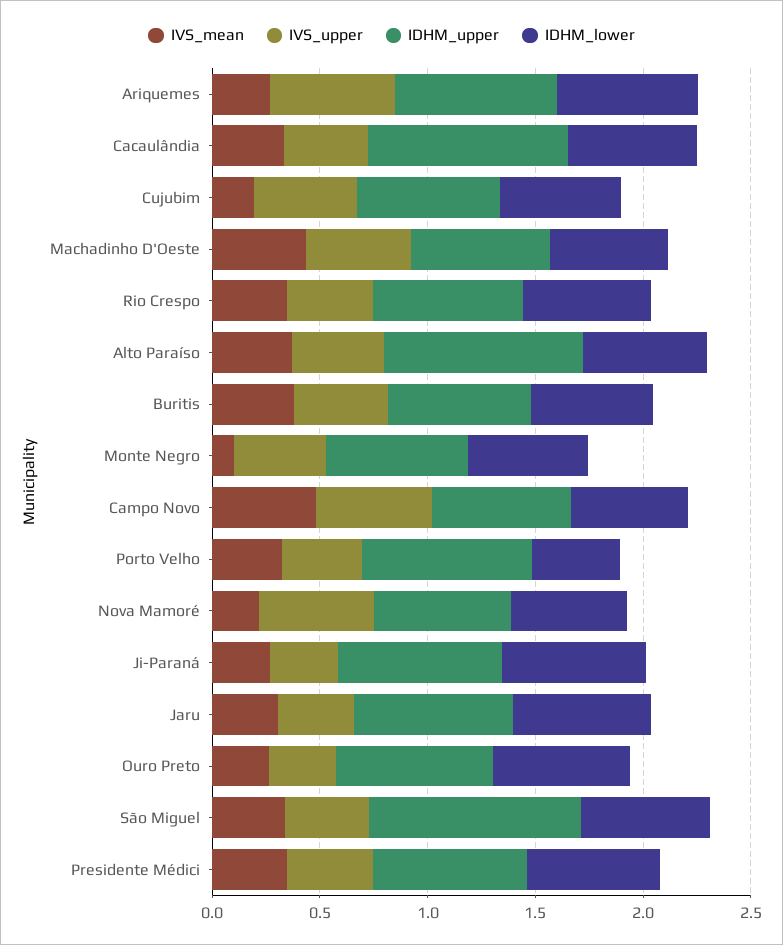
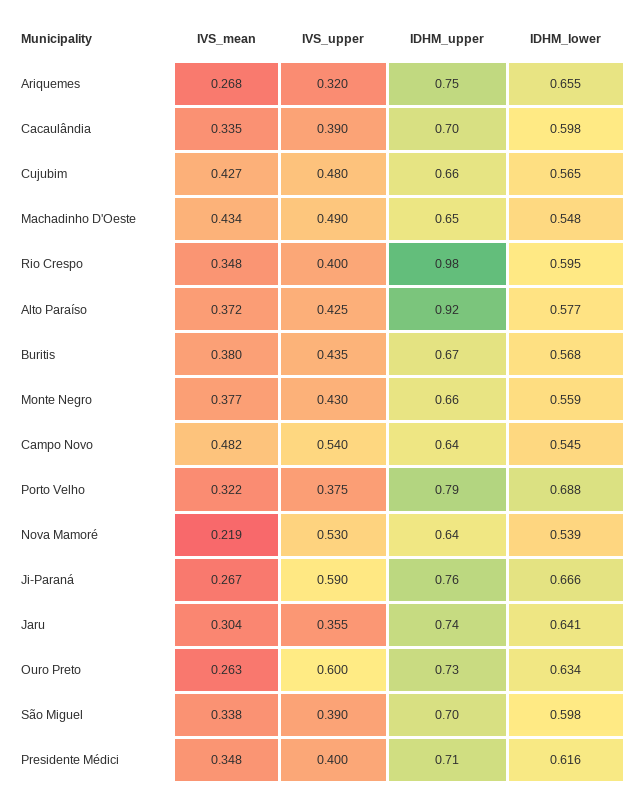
  {
    "IVS_mean": {
      "Ariquemes": 0.268,
      "Cacaulândia": 0.335,
-     "Cujubim": 0.2,
+     "Cujubim": 0.427,
      "Machadinho D'Oeste": 0.434,
      "Rio Crespo": 0.348,
      "Alto Paraíso": 0.372,
      "Buritis": 0.38,
-     "Monte Negro": 0.1,
+     "Monte Negro": 0.377,
      "Campo Novo": 0.482,
      "Porto Velho": 0.322,
      "Nova Mamoré": 0.219,
      "Ji-Paraná": 0.267,
      "Jaru": 0.304,
      "Ouro Preto": 0.263,
      "São Miguel": 0.338,
      "Presidente Médici": 0.348
    },
    "IVS_upper": {
-     "Ariquemes": 0.6,
+     "Ariquemes": 0.32,
      "Cacaulândia": 0.39,
      "Cujubim": 0.48,
      "Machadinho D'Oeste": 0.49,
      "Rio Crespo": 0.4,
      "Alto Paraíso": 0.425,
      "Buritis": 0.435,
      "Monte Negro": 0.43,
      "Campo Novo": 0.54,
      "Porto Velho": 0.375,
      "Nova Mamoré": 0.53,
-     "Ji-Paraná": 0.3,
+     "Ji-Paraná": 0.59,
      "Jaru": 0.355,
-     "Ouro Preto": 0.3,
+     "Ouro Preto": 0.6,
      "São Miguel": 0.39,
      "Presidente Médici": 0.4
    },
    "IDHM_upper": {
      "Ariquemes": 0.75,
-     "Cacaulândia": 0.9,
+     "Cacaulândia": 0.7,
      "Cujubim": 0.66,
      "Machadinho D'Oeste": 0.65,
-     "Rio Crespo": 0.7,
+     "Rio Crespo": 0.98,
      "Alto Paraíso": 0.92,
      "Buritis": 0.67,
      "Monte Negro": 0.66,
      "Campo Novo": 0.64,
      "Porto Velho": 0.79,
      "Nova Mamoré": 0.64,
      "Ji-Paraná": 0.76,
      "Jaru": 0.74,
      "Ouro Preto": 0.73,
-     "São Miguel": 1,
+     "São Miguel": 0.7,
      "Presidente Médici": 0.71
    },
    "IDHM_lower": {
      "Ariquemes": 0.655,
      "Cacaulândia": 0.598,
      "Cujubim": 0.565,
      "Machadinho D'Oeste": 0.548,
      "Rio Crespo": 0.595,
      "Alto Paraíso": 0.577,
      "Buritis": 0.568,
      "Monte Negro": 0.559,
      "Campo Novo": 0.545,
-     "Porto Velho": 0.4,
+     "Porto Velho": 0.688,
      "Nova Mamoré": 0.539,
      "Ji-Paraná": 0.666,
      "Jaru": 0.641,
      "Ouro Preto": 0.634,
      "São Miguel": 0.598,
      "Presidente Médici": 0.616
    }
  }

